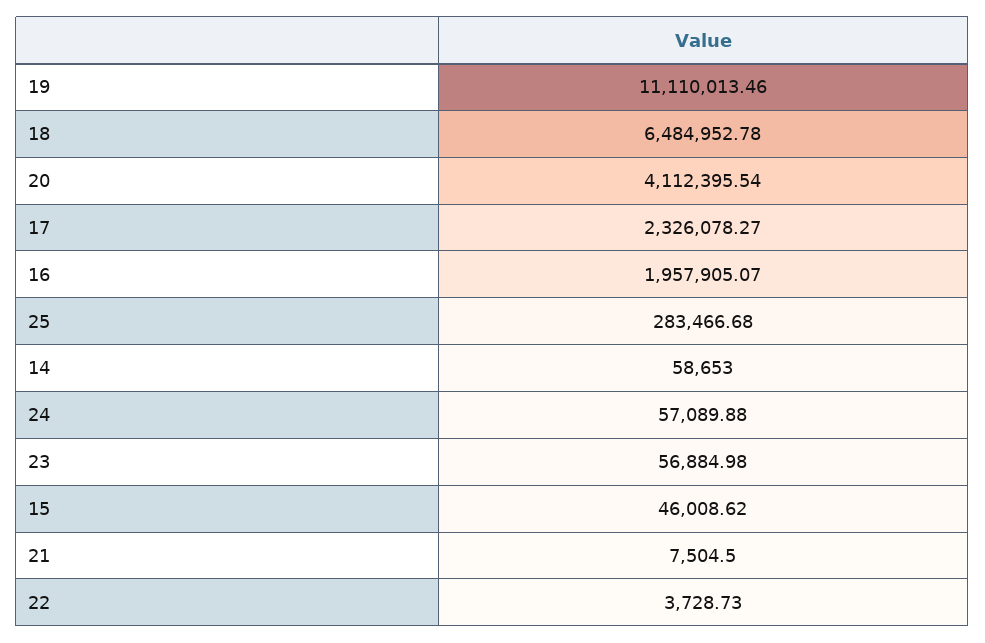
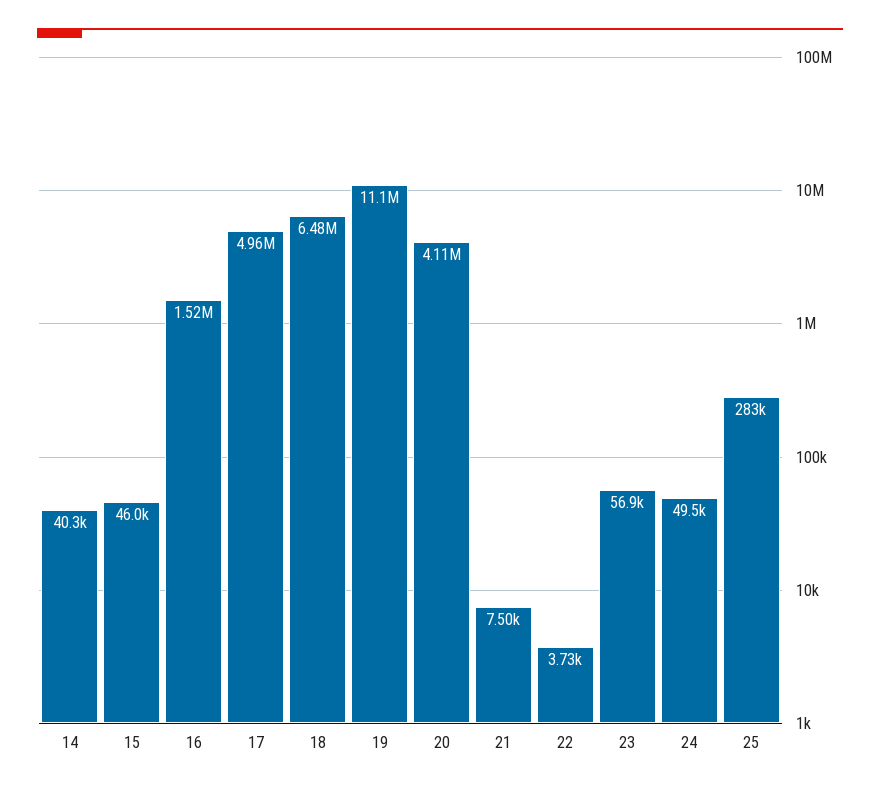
  {
    "19": 11110013.46,
    "18": 6484952.78,
    "20": 4112395.54,
-   "17": 2326078.27,
+   "17": 4960000,
-   "16": 1957905.07,
+   "16": 1520000,
    "25": 283466.68,
-   "14": 58653,
+   "14": 40300,
-   "24": 57089.88,
+   "24": 49500,
    "23": 56884.98,
    "15": 46008.62,
    "21": 7504.5,
    "22": 3728.73
  }

